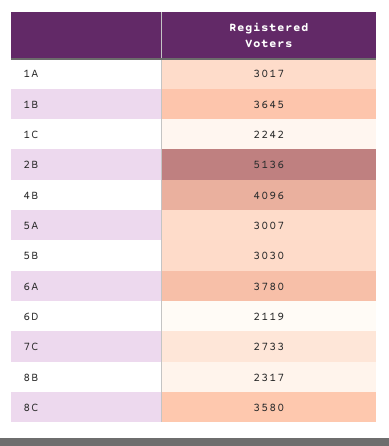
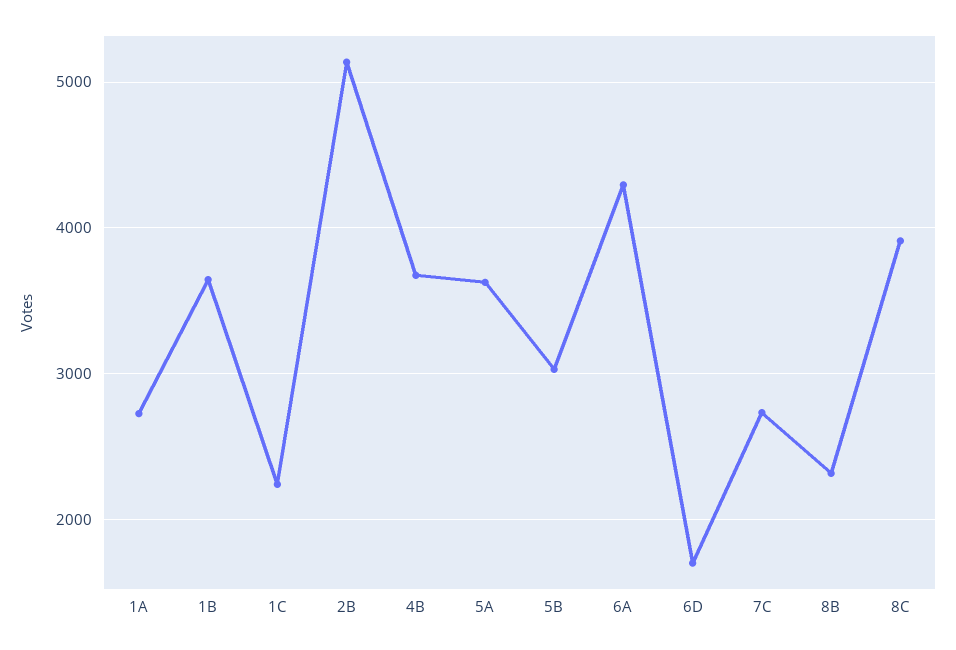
  {
-   "1A": 3017,
+   "1A": 2700,
    "1B": 3645,
    "1C": 2242,
    "2B": 5136,
-   "4B": 4096,
+   "4B": 3700,
-   "5A": 3007,
+   "5A": 3600,
    "5B": 3030,
-   "6A": 3780,
+   "6A": 4300,
-   "6D": 2119,
+   "6D": 1700,
    "7C": 2733,
    "8B": 2317,
-   "8C": 3580
+   "8C": 3900
  }

